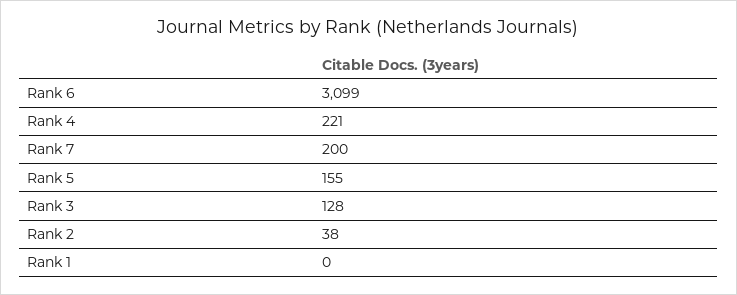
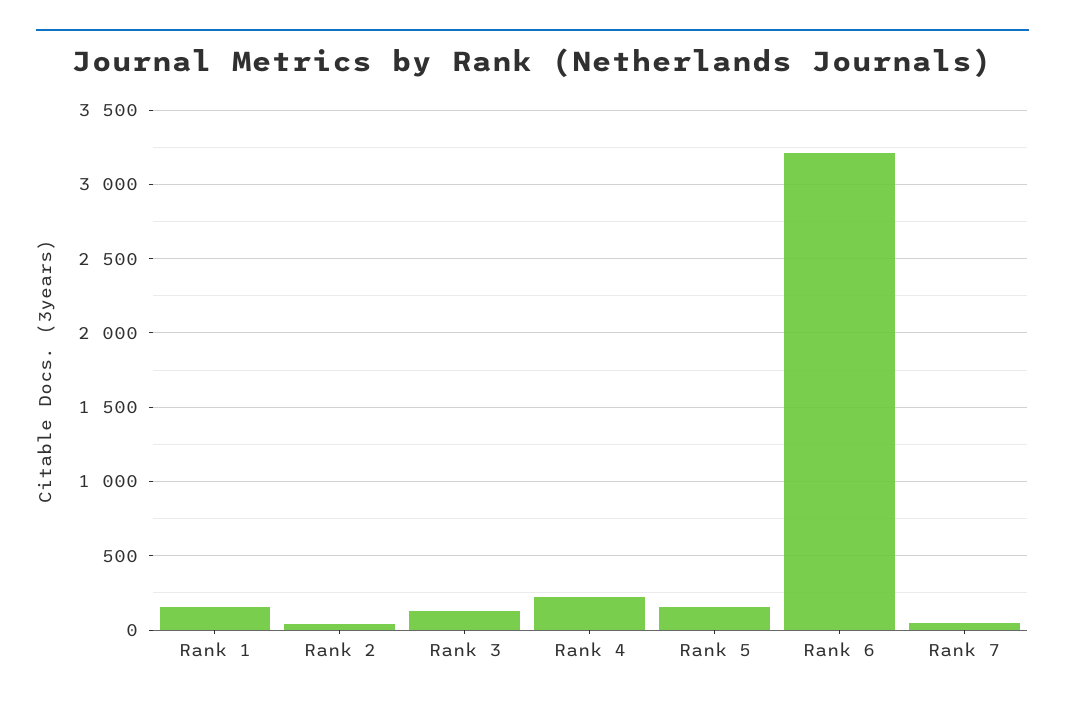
  {
-   "Rank 6": 3099,
+   "Rank 6": 3200,
    "Rank 4": 221,
-   "Rank 7": 200,
+   "Rank 7": 50,
    "Rank 5": 155,
    "Rank 3": 128,
    "Rank 2": 38,
-   "Rank 1": 0
+   "Rank 1": 150
  }

